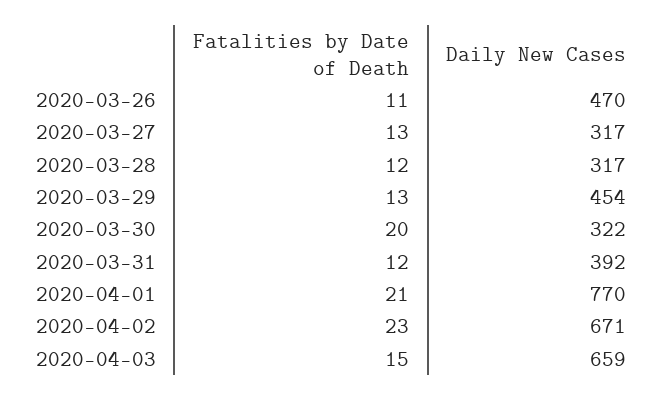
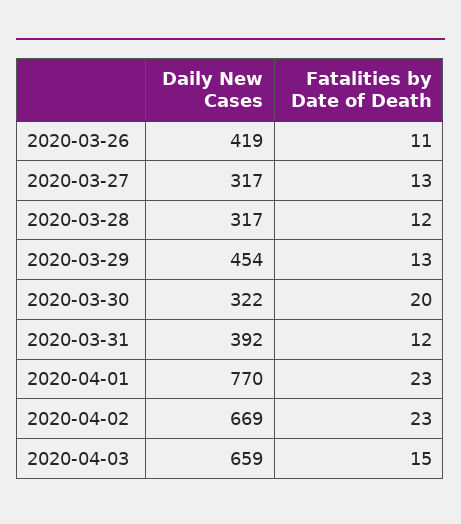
  {
    "Fatalities by Date of Death": {
      "2020-03-26": 11,
      "2020-03-27": 13,
      "2020-03-28": 12,
      "2020-03-29": 13,
      "2020-03-30": 20,
      "2020-03-31": 12,
-     "2020-04-01": 21,
+     "2020-04-01": 23,
      "2020-04-02": 23,
      "2020-04-03": 15
    },
    "Daily New Cases": {
-     "2020-03-26": 470,
+     "2020-03-26": 419,
      "2020-03-27": 317,
      "2020-03-28": 317,
      "2020-03-29": 454,
      "2020-03-30": 322,
      "2020-03-31": 392,
      "2020-04-01": 770,
-     "2020-04-02": 671,
+     "2020-04-02": 669,
      "2020-04-03": 659
    }
  }

